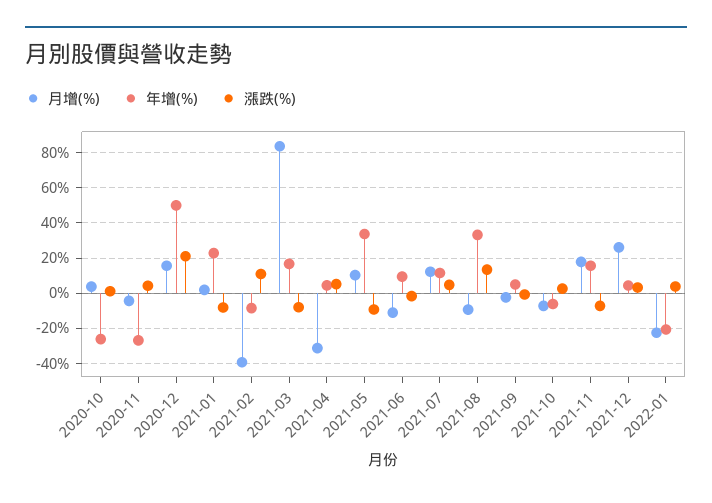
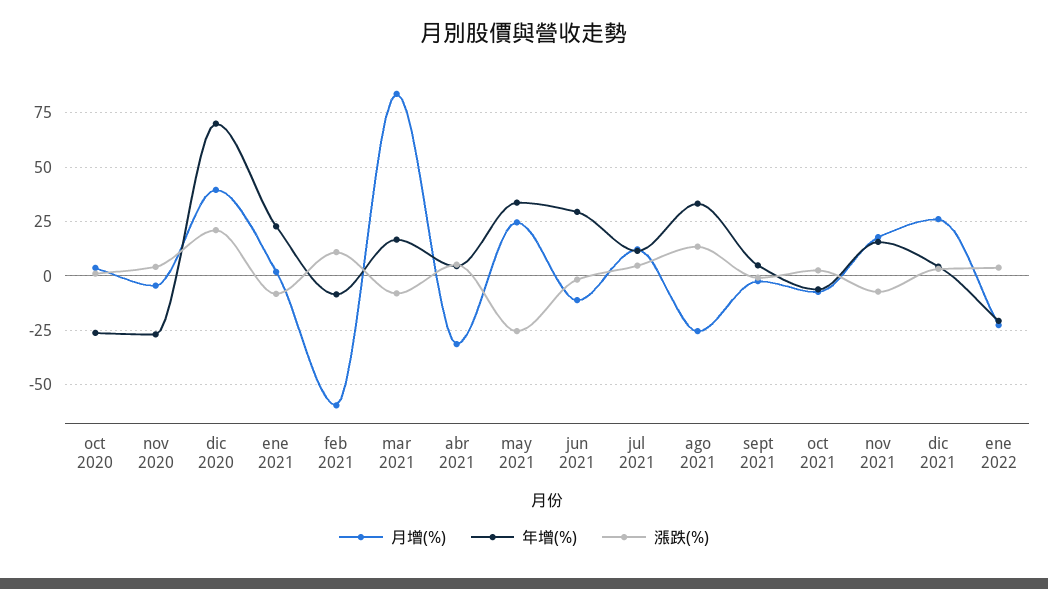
  {
    "月增(%)": {
      "2020-10": 5,
      "2020-11": -5,
-     "2020-12": 15,
+     "2020-12": 40,
      "2021-01": 0,
-     "2021-02": -40,
+     "2021-02": -60,
      "2021-03": 85,
      "2021-04": -30,
-     "2021-05": 10,
+     "2021-05": 25,
      "2021-06": -10,
      "2021-07": 10,
-     "2021-08": -10,
+     "2021-08": -25,
      "2021-09": 0,
      "2021-10": -5,
      "2021-11": 20,
      "2021-12": 25,
      "2022-01": -25
    },
    "年增(%)": {
      "2020-10": -25,
      "2020-11": -25,
-     "2020-12": 50,
+     "2020-12": 70,
      "2021-01": 25,
      "2021-02": -10,
      "2021-03": 15,
      "2021-04": 5,
      "2021-05": 35,
-     "2021-06": 10,
+     "2021-06": 30,
      "2021-07": 10,
      "2021-08": 35,
      "2021-09": 5,
      "2021-10": -5,
      "2021-11": 15,
      "2021-12": 5,
      "2022-01": -20
    },
    "漲跌(%)": {
      "2020-10": 0,
      "2020-11": 5,
      "2020-12": 20,
      "2021-01": -10,
      "2021-02": 10,
      "2021-03": -10,
      "2021-04": 5,
-     "2021-05": -10,
+     "2021-05": -25,
      "2021-06": 0,
      "2021-07": 5,
      "2021-08": 15,
      "2021-09": 0,
      "2021-10": 5,
      "2021-11": -5,
      "2021-12": 5,
      "2022-01": 5
    }
  }

